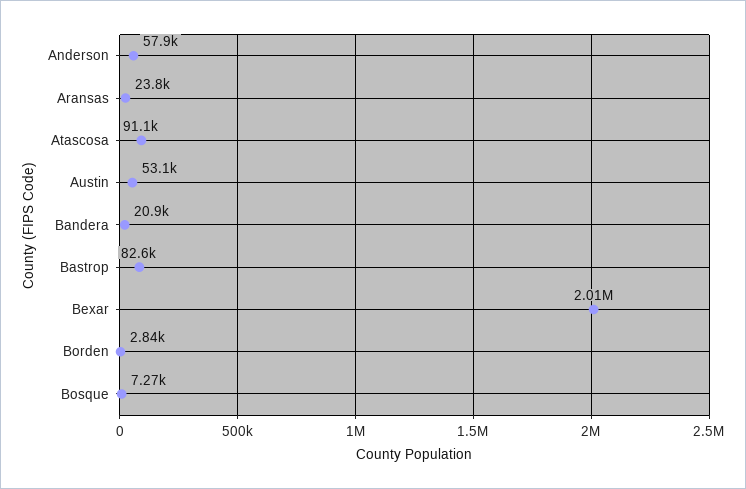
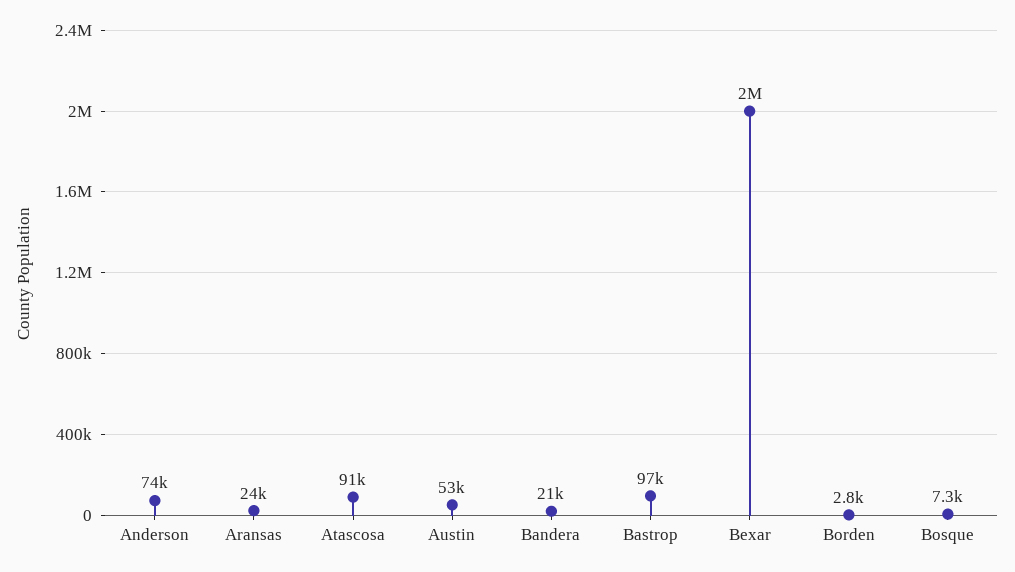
  {
-   "Anderson": 57900,
+   "Anderson": 74000,
    "Aransas": 23800,
    "Atascosa": 91100,
    "Austin": 53100,
    "Bandera": 20900,
-   "Bastrop": 82600,
+   "Bastrop": 97000,
    "Bexar": 2010000,
    "Borden": 2840,
    "Bosque": 7270
  }

